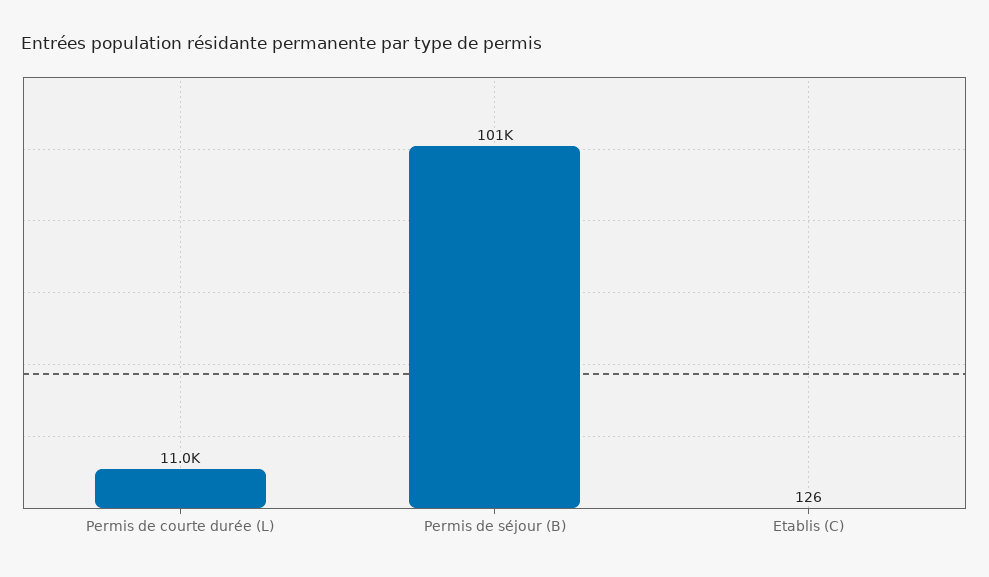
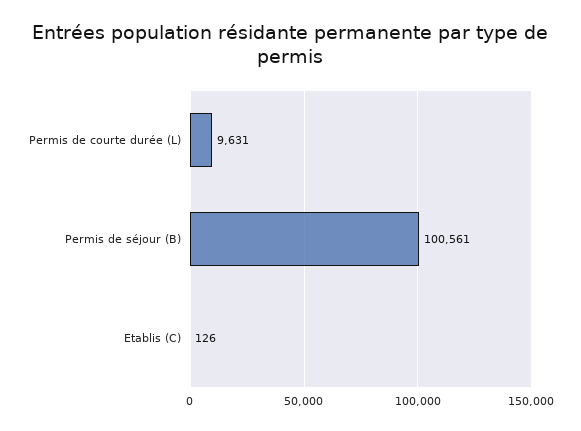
  {
-   "Permis de courte durée (L)": 11000,
+   "Permis de courte durée (L)": 9631,
    "Permis de séjour (B)": 100561,
    "Etablis (C)": 126
  }

